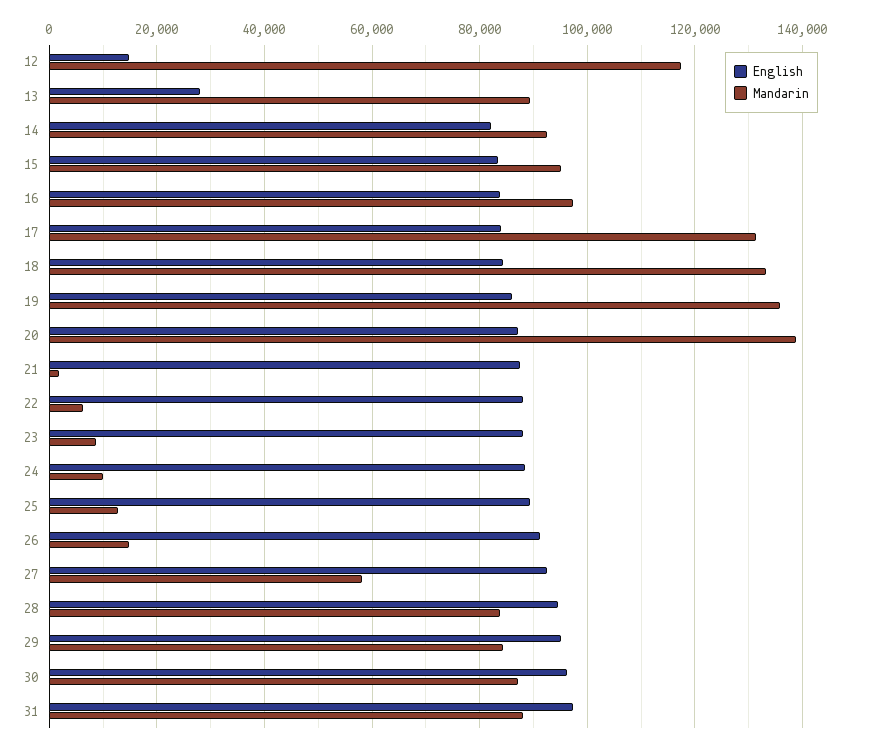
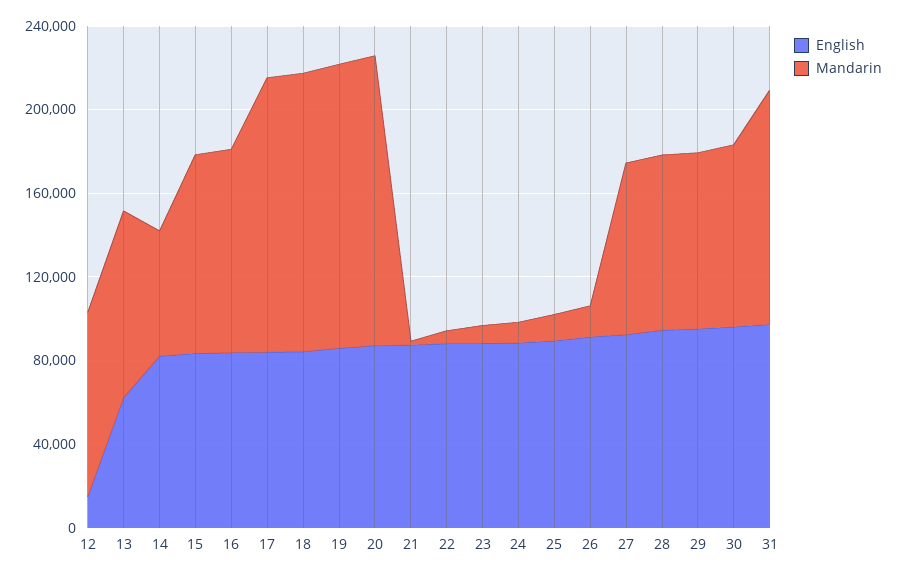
  {
    "English": {
      "12": 14000,
-     "13": 28000,
+     "13": 60000,
      "14": 82000,
      "15": 84000,
      "16": 84000,
      "17": 84000,
      "18": 84000,
      "19": 86000,
      "20": 88000,
      "21": 88000,
      "22": 88000,
      "23": 88000,
      "24": 88000,
      "25": 90000,
      "26": 92000,
      "27": 92000,
      "28": 94000,
      "29": 96000,
      "30": 96000,
      "31": 98000
    },
    "Mandarin": {
-     "12": 118000,
+     "12": 90000,
      "13": 90000,
-     "14": 92000,
+     "14": 60000,
      "15": 96000,
      "16": 98000,
      "17": 132000,
      "18": 134000,
      "19": 136000,
      "20": 138000,
      "21": 2000,
      "22": 6000,
      "23": 8000,
      "24": 10000,
      "25": 12000,
      "26": 14000,
-     "27": 58000,
+     "27": 80000,
      "28": 84000,
      "29": 84000,
      "30": 88000,
-     "31": 88000
+     "31": 110000
    }
  }

